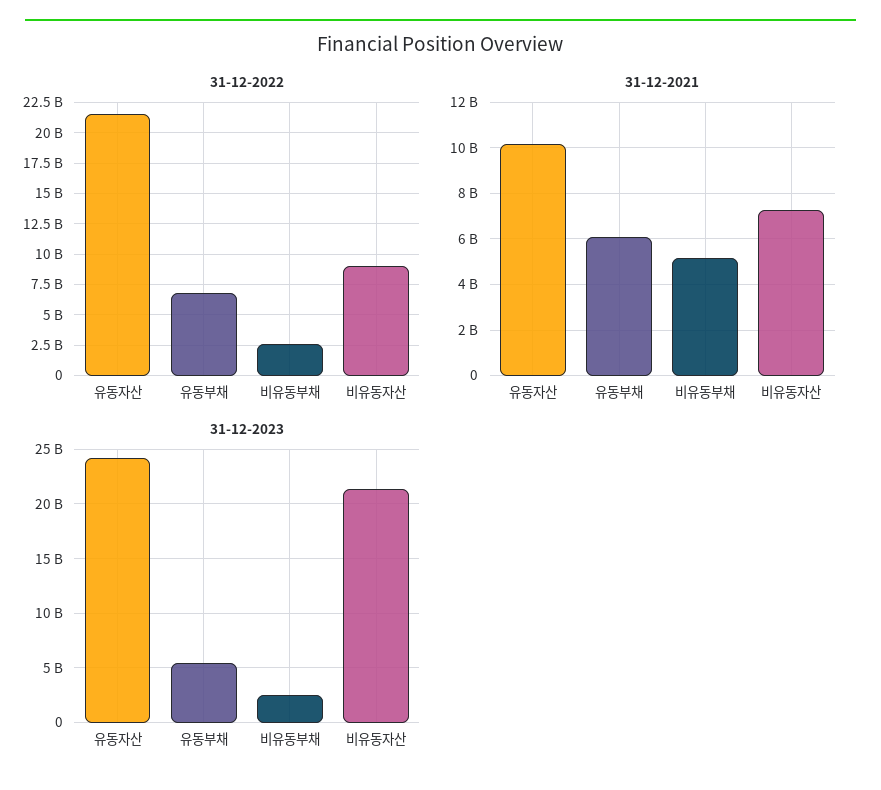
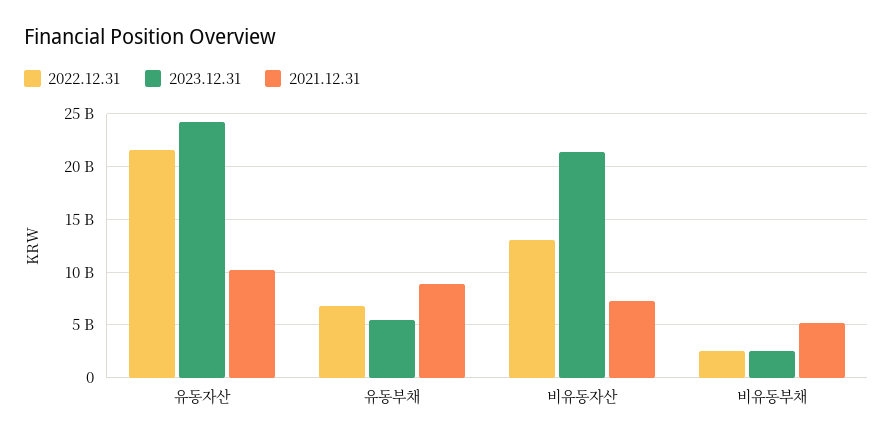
  {
    "31-12-2022": {
      "유동자산": 21500000000,
      "유동부채": 7000000000,
      "비유동부채": 2500000000,
-     "비유동자산": 9000000000
+     "비유동자산": 13000000000
    },
    "31-12-2021": {
      "유동자산": 10000000000,
-     "유동부채": 6000000000,
+     "유동부채": 9000000000,
      "비유동부채": 5000000000,
      "비유동자산": 7500000000
    },
    "31-12-2023": {
      "유동자산": 24000000000,
      "유동부채": 5000000000,
      "비유동부채": 3000000000,
      "비유동자산": 21000000000
    }
  }

